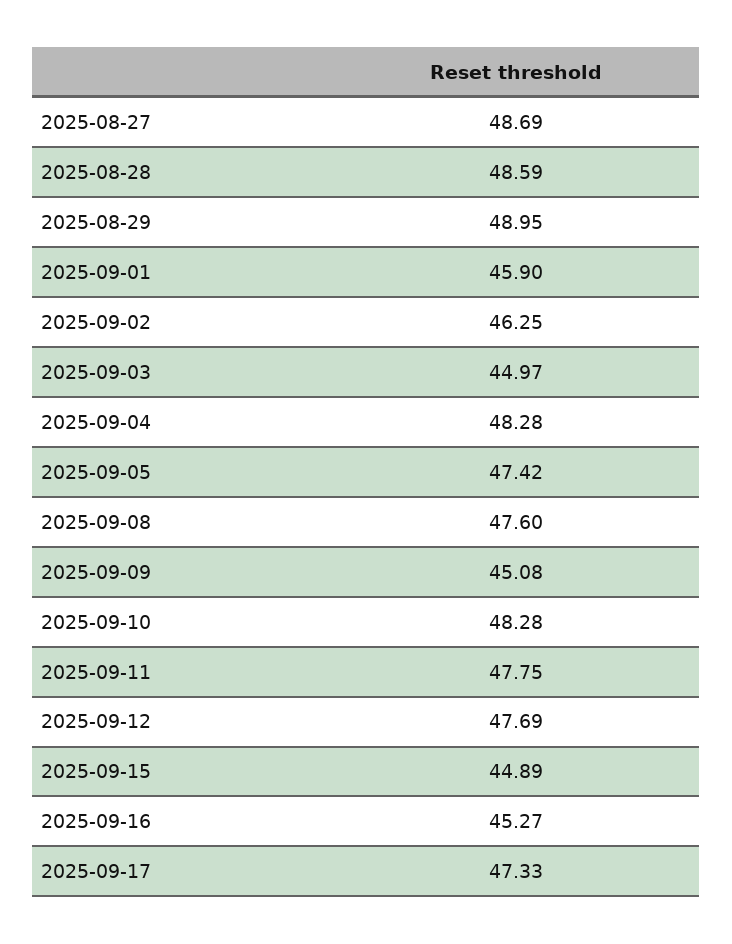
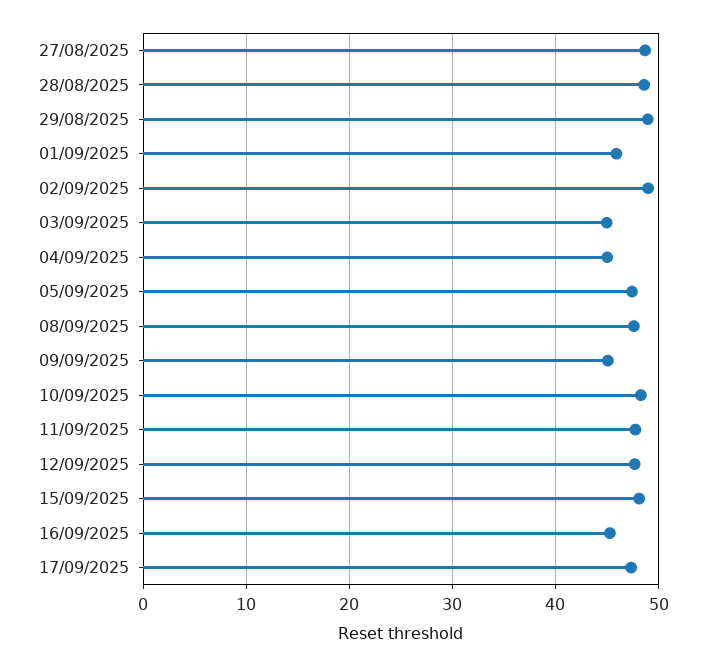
  {
    "2025-08-27": 48.69,
    "2025-08-28": 48.59,
    "2025-08-29": 48.95,
    "2025-09-01": 45.9,
-   "2025-09-02": 46.25,
+   "2025-09-02": 49,
    "2025-09-03": 44.97,
-   "2025-09-04": 48.28,
+   "2025-09-04": 45,
    "2025-09-05": 47.42,
    "2025-09-08": 47.6,
    "2025-09-09": 45.08,
    "2025-09-10": 48.28,
    "2025-09-11": 47.75,
    "2025-09-12": 47.69,
-   "2025-09-15": 44.89,
+   "2025-09-15": 48,
    "2025-09-16": 45.27,
    "2025-09-17": 47.33
  }

